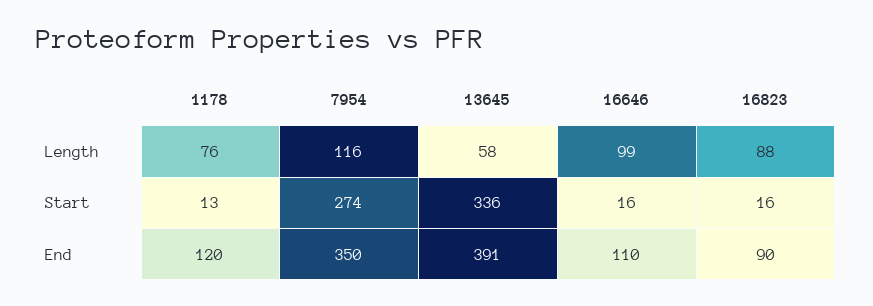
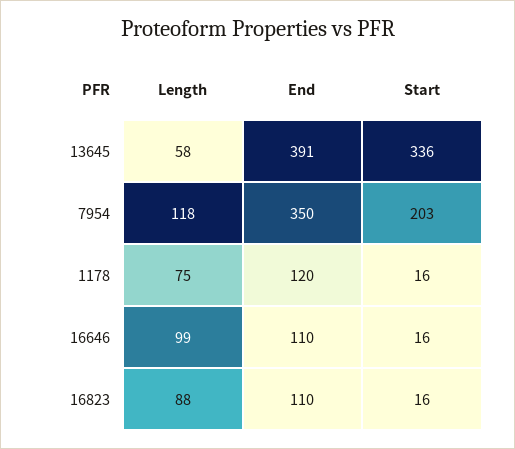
  {
    "1178": {
-     "Length": 76,
+     "Length": 75,
-     "Start": 13,
+     "Start": 16,
      "End": 120
    },
    "7954": {
-     "Length": 116,
+     "Length": 118,
-     "Start": 274,
+     "Start": 203,
      "End": 350
    },
    "13645": {
      "Length": 58,
      "Start": 336,
      "End": 391
    },
    "16646": {
      "Length": 99,
      "Start": 16,
      "End": 110
    },
    "16823": {
      "Length": 88,
      "Start": 16,
-     "End": 90
+     "End": 110
    }
  }

